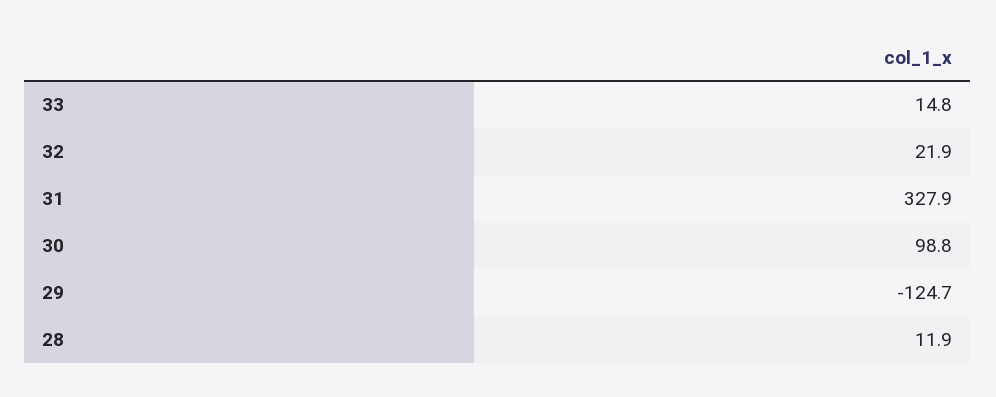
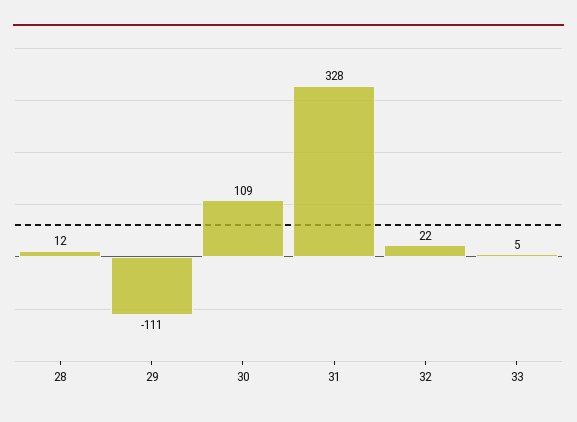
  {
-   "33": 14.8,
+   "33": 5,
    "32": 21.9,
    "31": 327.9,
-   "30": 98.8,
+   "30": 109,
-   "29": -124.7,
+   "29": -111,
    "28": 11.9
  }

